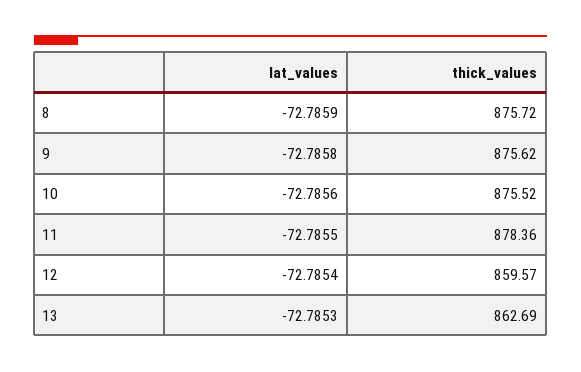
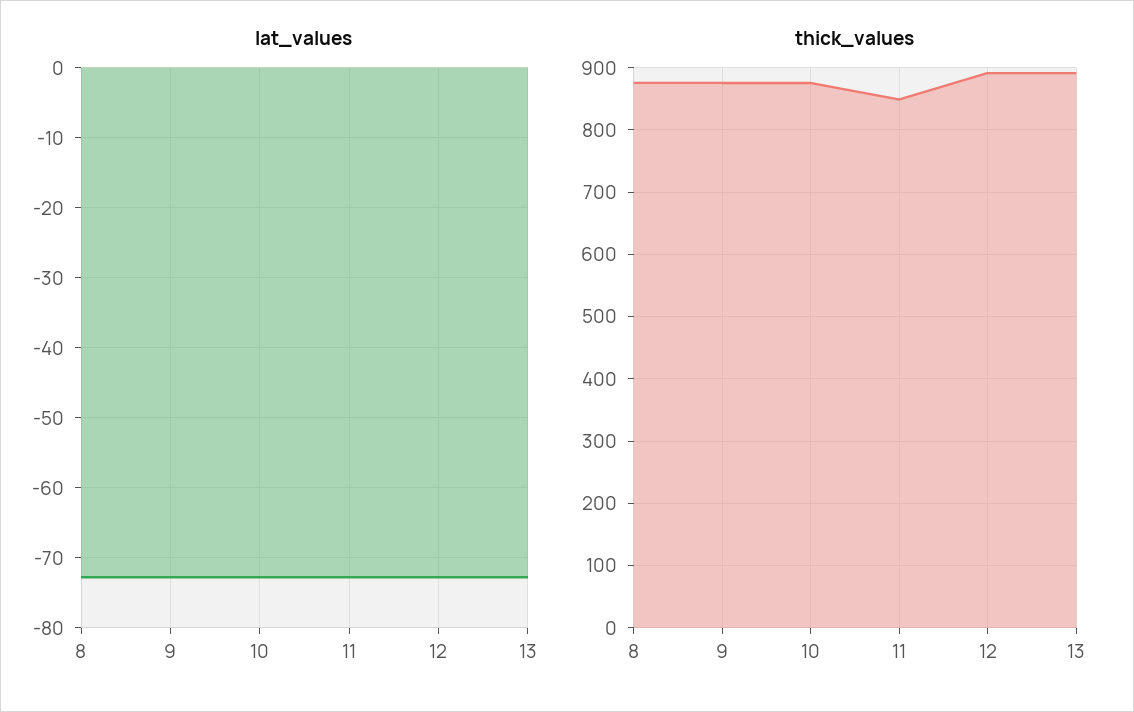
  {
    "lat_values": {
      "8": -72.7859,
      "9": -72.7858,
      "10": -72.7856,
      "11": -72.7855,
      "12": -72.7854,
      "13": -72.7853
    },
    "thick_values": {
      "8": 875.72,
      "9": 875.62,
      "10": 875.52,
-     "11": 878.36,
+     "11": 850,
-     "12": 859.57,
+     "12": 890,
-     "13": 862.69
+     "13": 890
    }
  }

